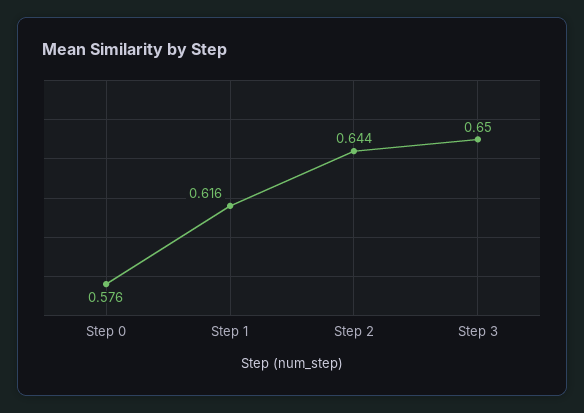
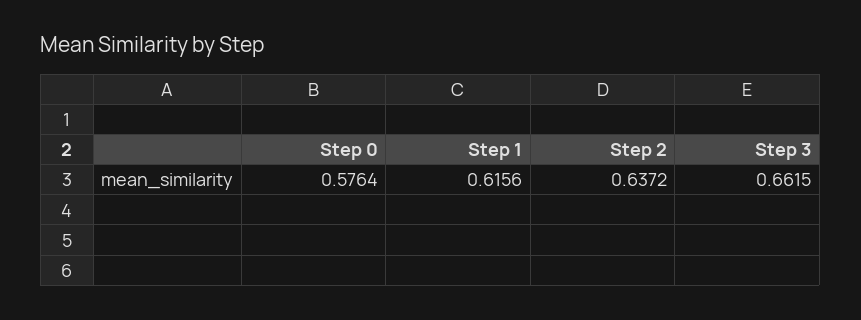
  {
    "Step 0": 0.5764,
    "Step 1": 0.6156,
-   "Step 2": 0.644,
+   "Step 2": 0.6372,
-   "Step 3": 0.65
+   "Step 3": 0.6615
  }

